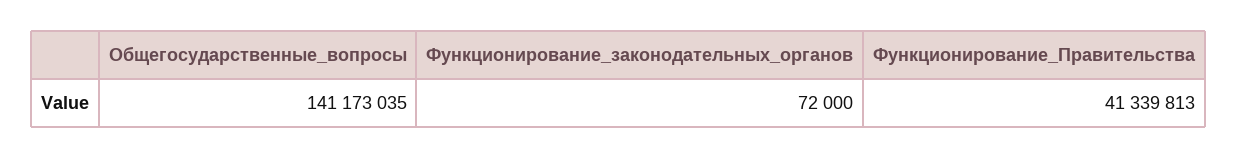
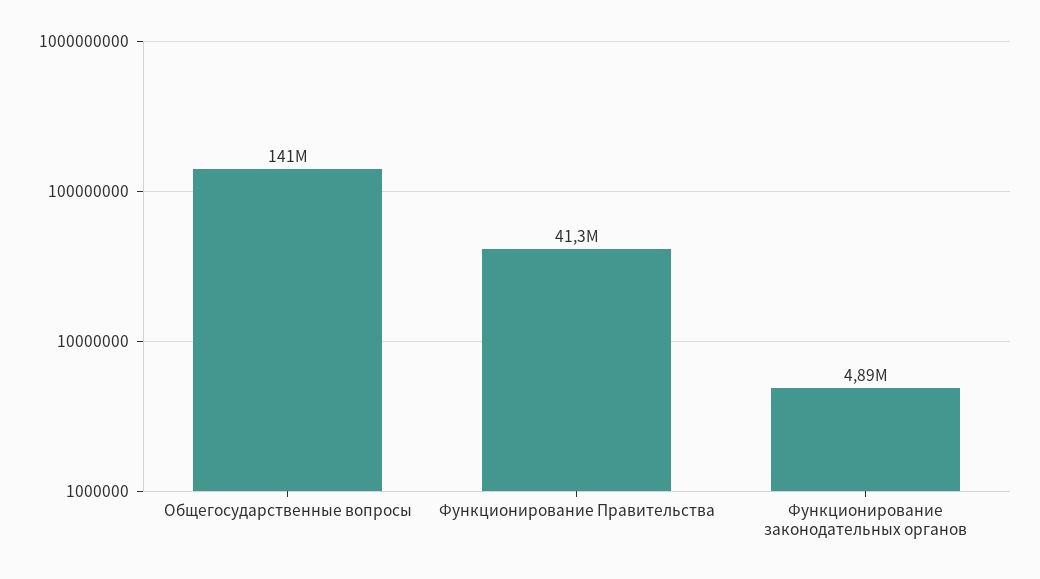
  {
    "Общегосударственные_вопросы": 141173035,
-   "Функционирование_законодательных_органов": 72000,
+   "Функционирование_законодательных_органов": 4890000,
    "Функционирование_Правительства": 41339813
  }

